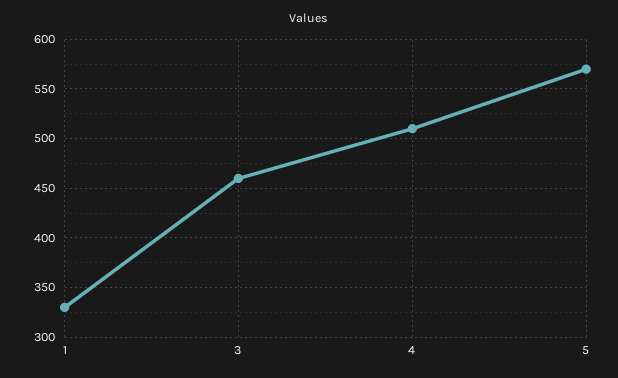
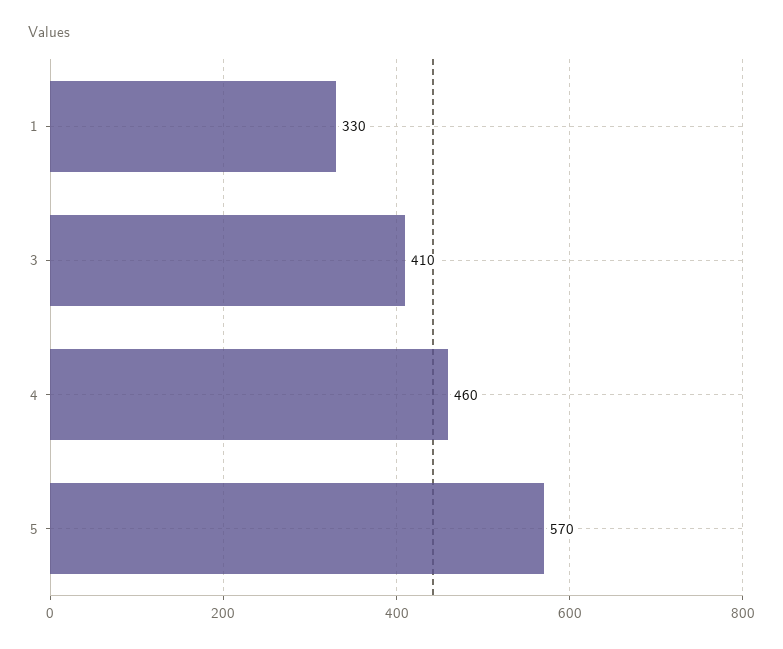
  {
    "1": 330,
-   "3": 460,
+   "3": 410,
-   "4": 510,
+   "4": 460,
    "5": 570
  }

